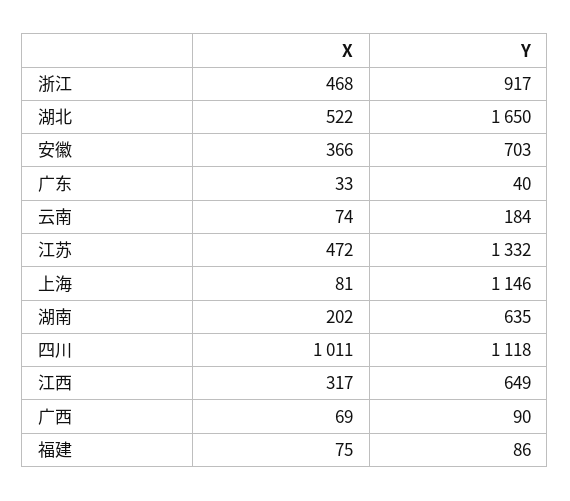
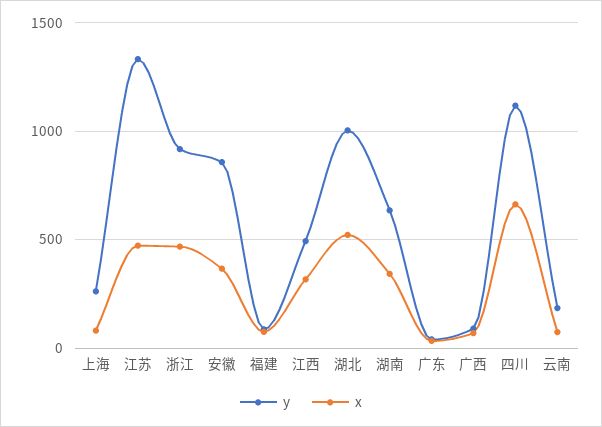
  {
    "X": {
      "浙江": 468,
      "湖北": 522,
      "安徽": 366,
      "广东": 33,
      "云南": 74,
      "江苏": 472,
      "上海": 81,
-     "湖南": 202,
+     "湖南": 350,
-     "四川": 1011,
+     "四川": 650,
      "江西": 317,
      "广西": 69,
      "福建": 75
    },
    "Y": {
      "浙江": 917,
-     "湖北": 1650,
+     "湖北": 1000,
-     "安徽": 703,
+     "安徽": 850,
      "广东": 40,
      "云南": 184,
      "江苏": 1332,
-     "上海": 1146,
+     "上海": 250,
      "湖南": 635,
      "四川": 1118,
-     "江西": 649,
+     "江西": 500,
      "广西": 90,
      "福建": 86
    }
  }

